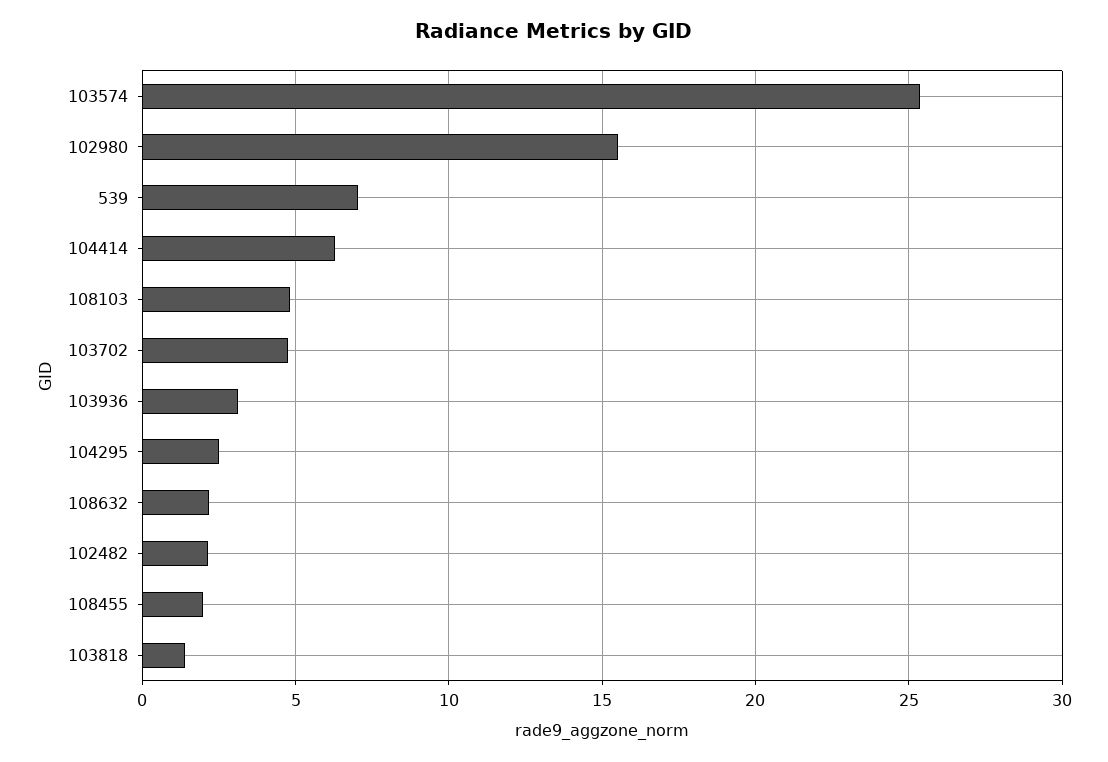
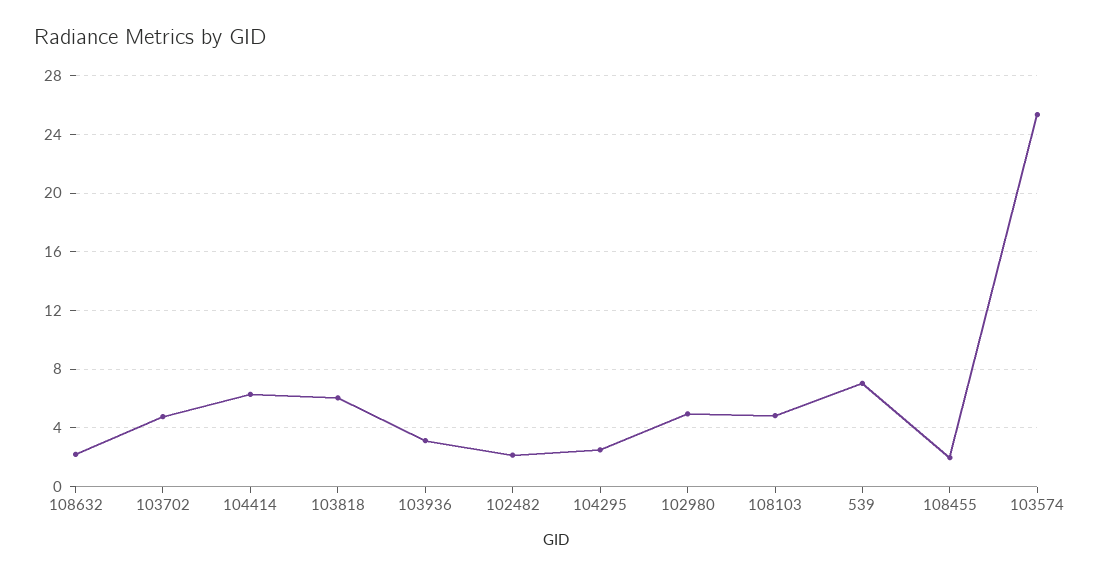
  {
    "103574": 25.5,
-   "102980": 15.5,
+   "102980": 5,
    "539": 7,
    "104414": 6.5,
    "108103": 5,
    "103702": 5,
    "103936": 3,
    "104295": 2.5,
    "108632": 2,
    "102482": 2,
    "108455": 2,
-   "103818": 1.5
+   "103818": 6
  }

